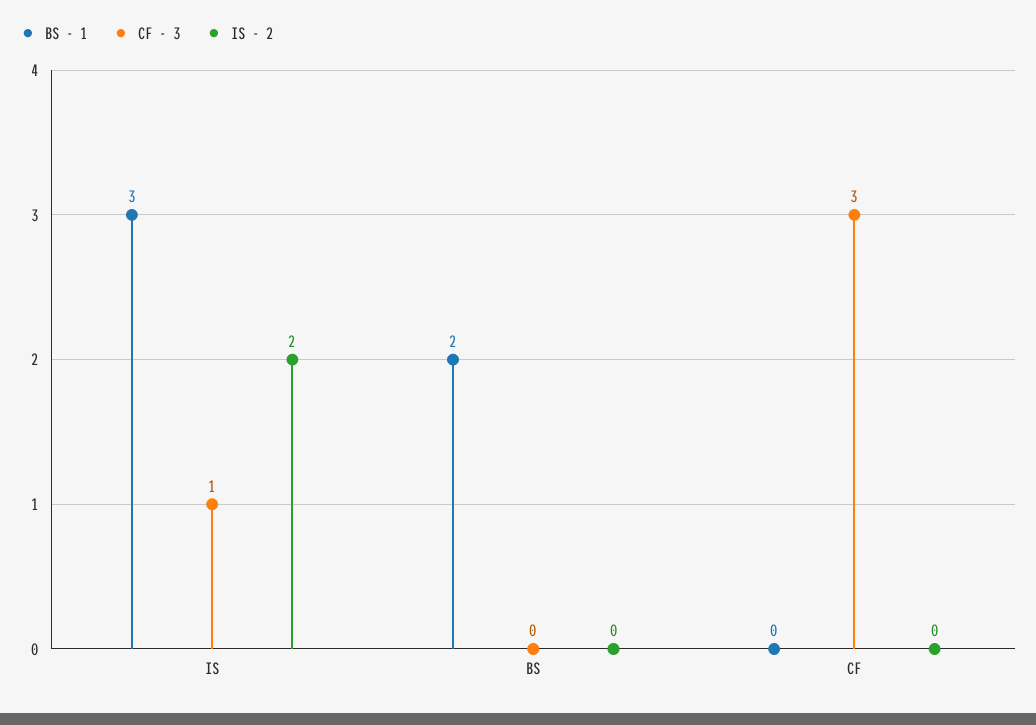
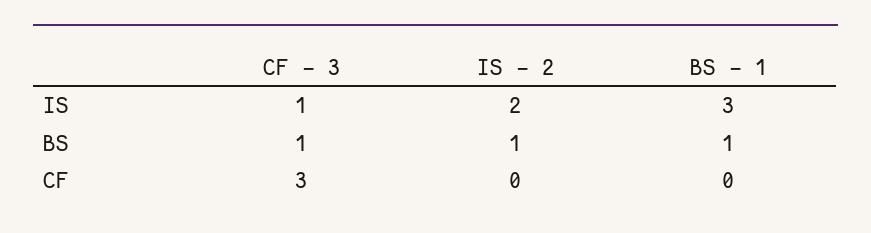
  {
    "BS - 1": {
      "IS": 3,
-     "BS": 2,
+     "BS": 1,
      "CF": 0
    },
    "CF - 3": {
      "IS": 1,
-     "BS": 0,
+     "BS": 1,
      "CF": 3
    },
    "IS - 2": {
      "IS": 2,
-     "BS": 0,
+     "BS": 1,
      "CF": 0
    }
  }

